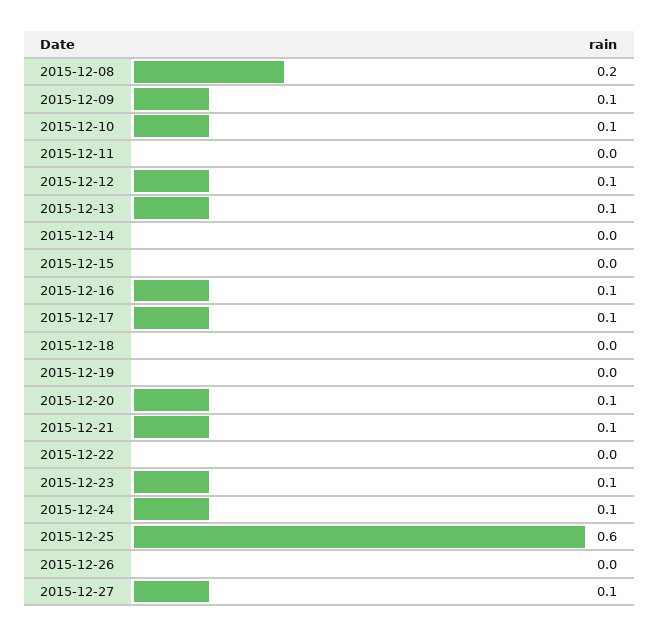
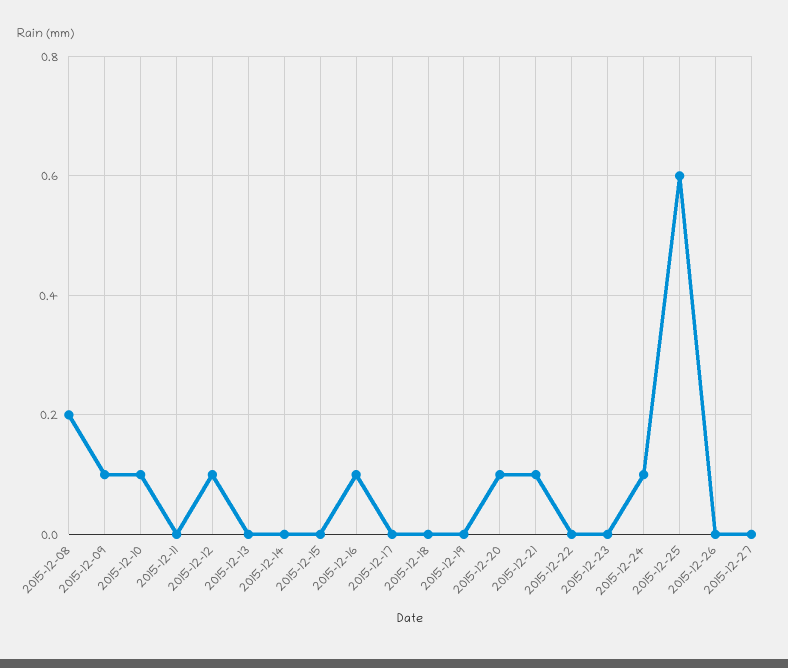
  {
    "2015-12-08": 0.2,
    "2015-12-09": 0.1,
    "2015-12-10": 0.1,
    "2015-12-11": 0,
    "2015-12-12": 0.1,
-   "2015-12-13": 0.1,
+   "2015-12-13": 0,
    "2015-12-14": 0,
    "2015-12-15": 0,
    "2015-12-16": 0.1,
-   "2015-12-17": 0.1,
+   "2015-12-17": 0,
    "2015-12-18": 0,
    "2015-12-19": 0,
    "2015-12-20": 0.1,
    "2015-12-21": 0.1,
    "2015-12-22": 0,
-   "2015-12-23": 0.1,
+   "2015-12-23": 0,
    "2015-12-24": 0.1,
    "2015-12-25": 0.6,
    "2015-12-26": 0,
-   "2015-12-27": 0.1
+   "2015-12-27": 0
  }

